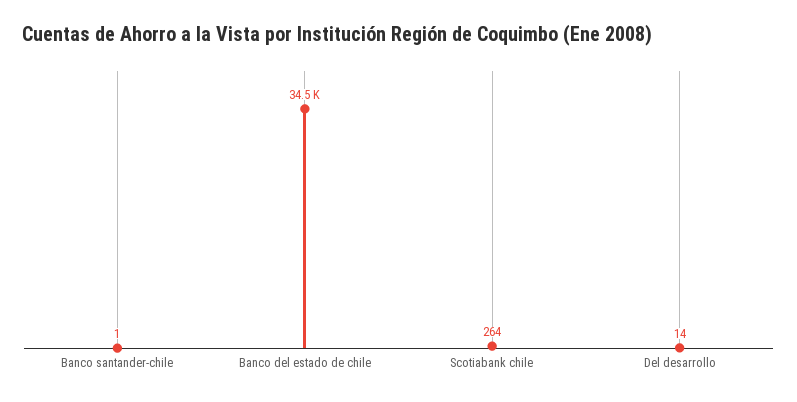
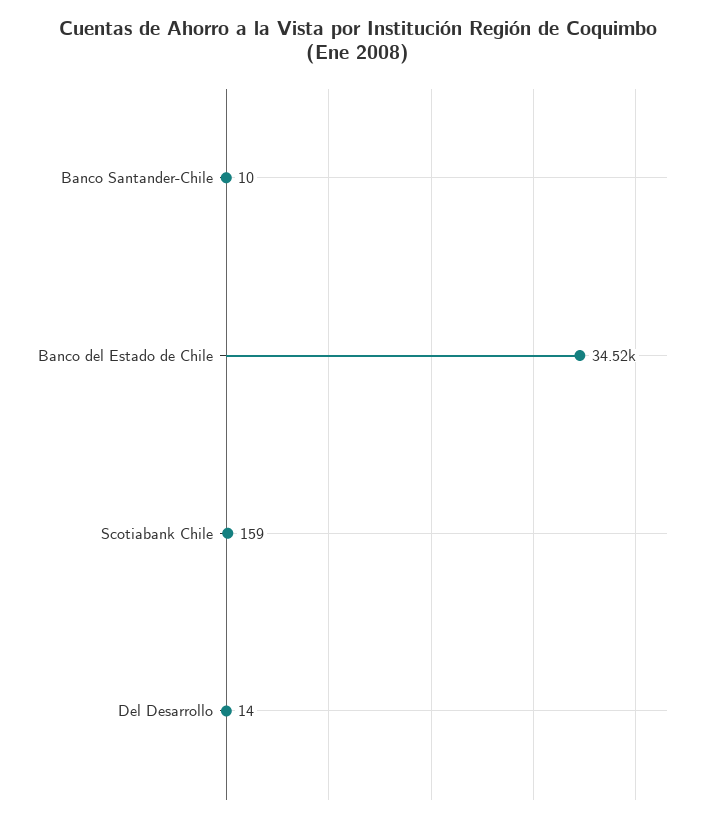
  {
-   "Banco santander-chile": 1,
+   "Banco santander-chile": 10,
    "Banco del estado de chile": 34520,
-   "Scotiabank chile": 264,
+   "Scotiabank chile": 159,
    "Del desarrollo": 14
  }

